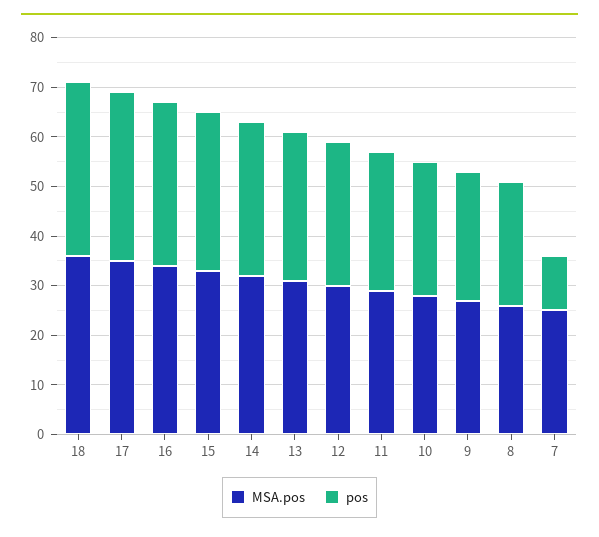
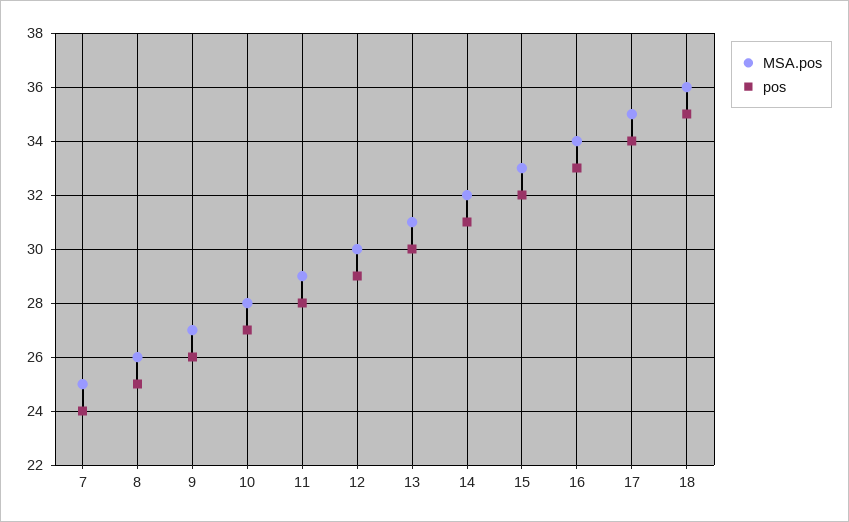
  {
    "MSA.pos": {
      "18": 36,
      "17": 35,
      "16": 34,
      "15": 33,
      "14": 32,
      "13": 31,
      "12": 30,
      "11": 29,
      "10": 28,
      "9": 27,
      "8": 26,
      "7": 25
    },
    "pos": {
      "18": 35,
      "17": 34,
      "16": 33,
      "15": 32,
      "14": 31,
      "13": 30,
      "12": 29,
      "11": 28,
      "10": 27,
      "9": 26,
      "8": 25,
-     "7": 10
+     "7": 24
    }
  }

